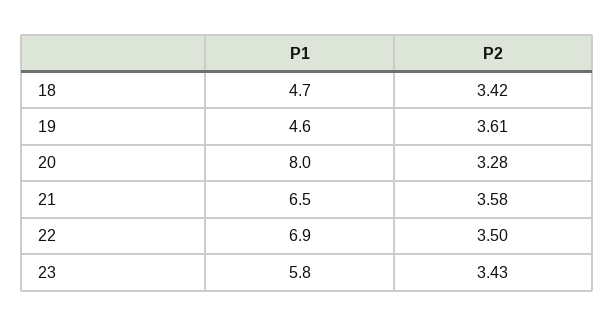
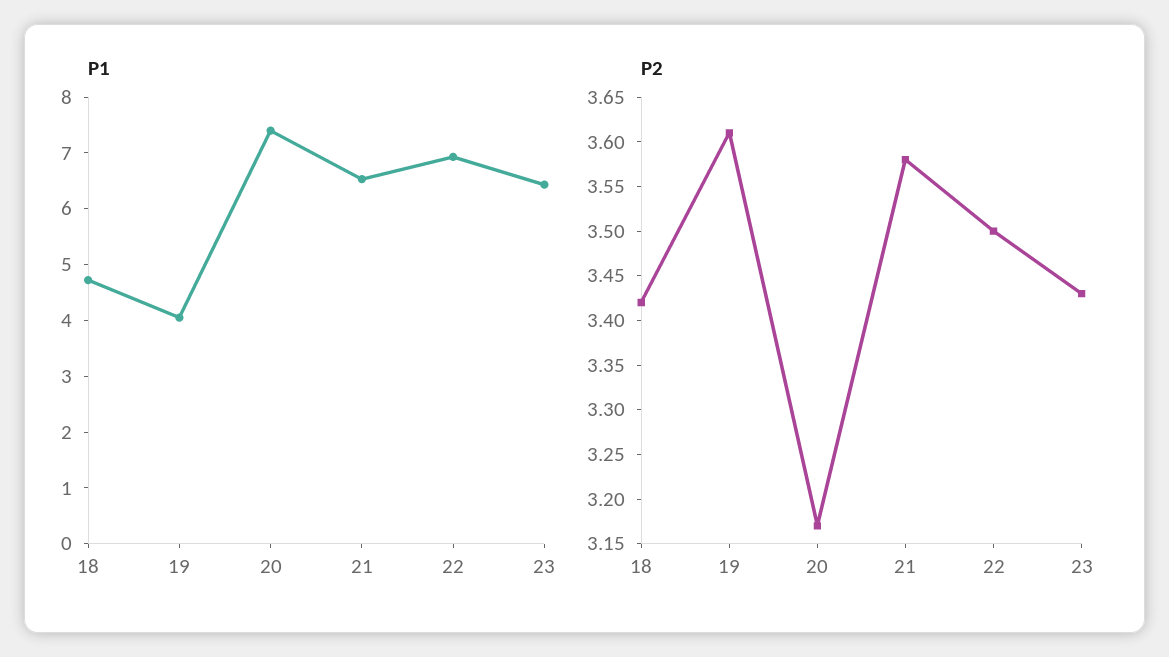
  {
    "P1": {
      "18": 4.7,
-     "19": 4.6,
+     "19": 4,
-     "20": 8,
+     "20": 7.4,
      "21": 6.5,
      "22": 6.9,
-     "23": 5.8
+     "23": 6.4
    },
    "P2": {
      "18": 3.42,
      "19": 3.61,
-     "20": 3.28,
+     "20": 3.17,
      "21": 3.58,
      "22": 3.5,
      "23": 3.43
    }
  }

